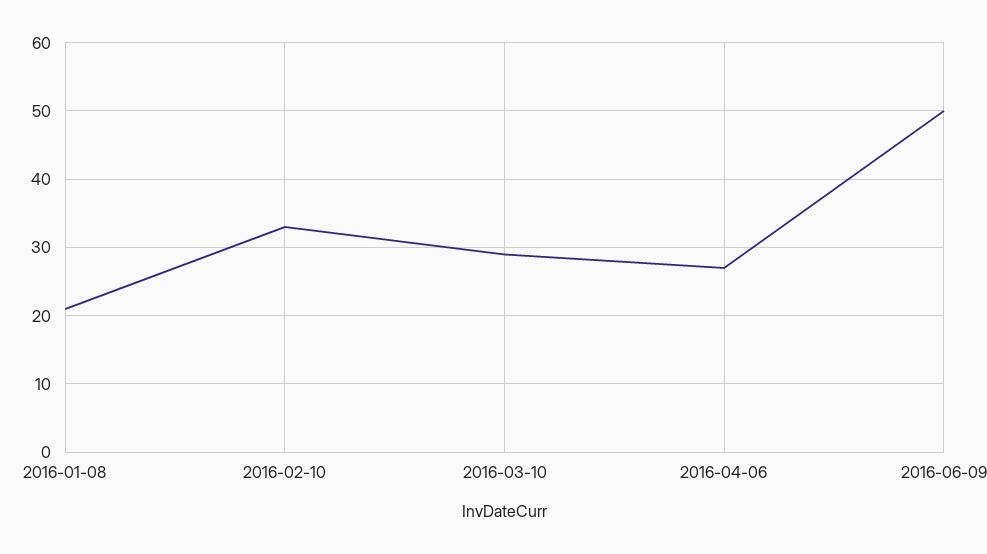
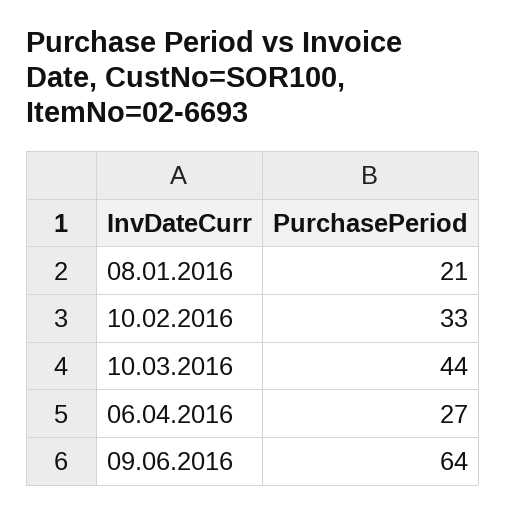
  {
    "2016-01-08": 21,
    "2016-02-10": 33,
-   "2016-03-10": 29,
+   "2016-03-10": 44,
    "2016-04-06": 27,
-   "2016-06-09": 50
+   "2016-06-09": 64
  }

